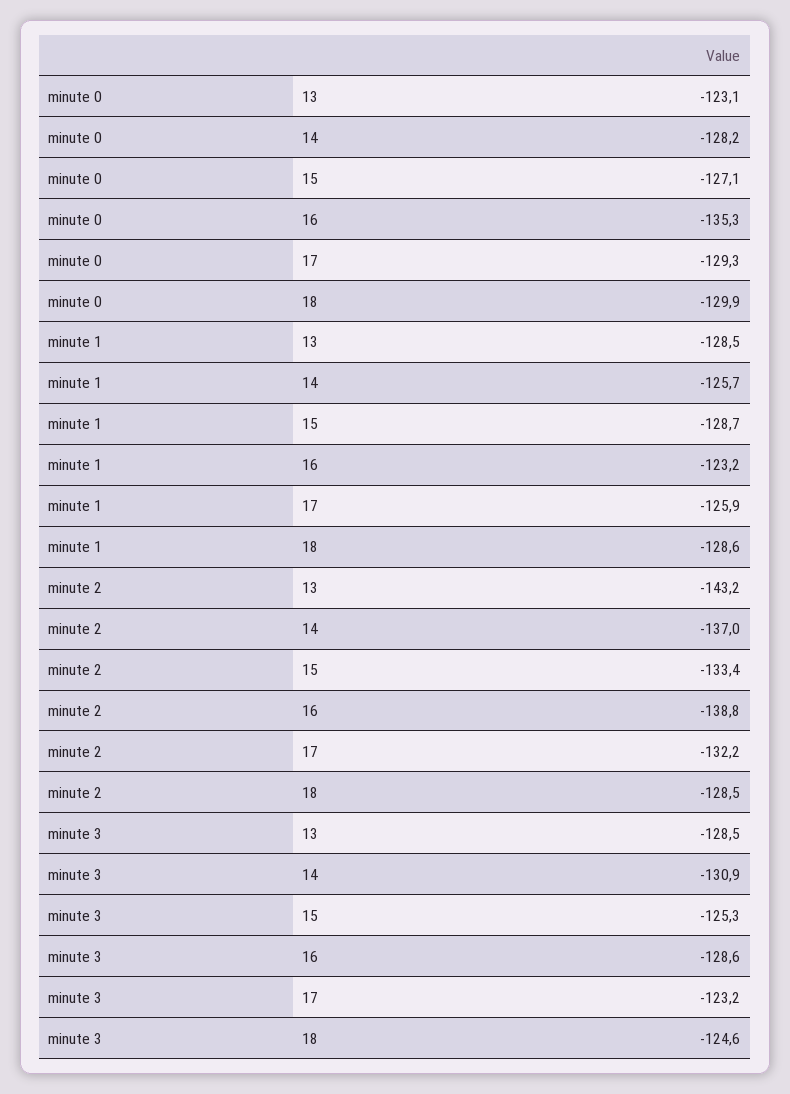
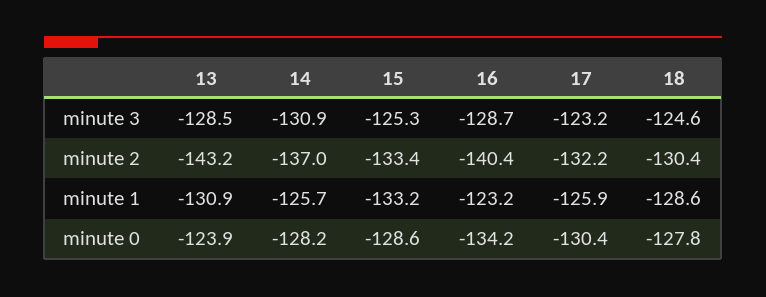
  {
    "minute 0": {
-     "13": -123.1,
+     "13": -123.9,
      "14": -128.2,
-     "15": -127.1,
+     "15": -128.6,
-     "16": -135.3,
+     "16": -134.2,
-     "17": -129.3,
+     "17": -130.4,
-     "18": -129.9
+     "18": -127.8
    },
    "minute 1": {
-     "13": -128.5,
+     "13": -130.9,
      "14": -125.7,
-     "15": -128.7,
+     "15": -133.2,
      "16": -123.2,
      "17": -125.9,
      "18": -128.6
    },
    "minute 2": {
      "13": -143.2,
      "14": -137,
      "15": -133.4,
-     "16": -138.8,
+     "16": -140.4,
      "17": -132.2,
-     "18": -128.5
+     "18": -130.4
    },
    "minute 3": {
      "13": -128.5,
      "14": -130.9,
      "15": -125.3,
-     "16": -128.6,
+     "16": -128.7,
      "17": -123.2,
      "18": -124.6
    }
  }

